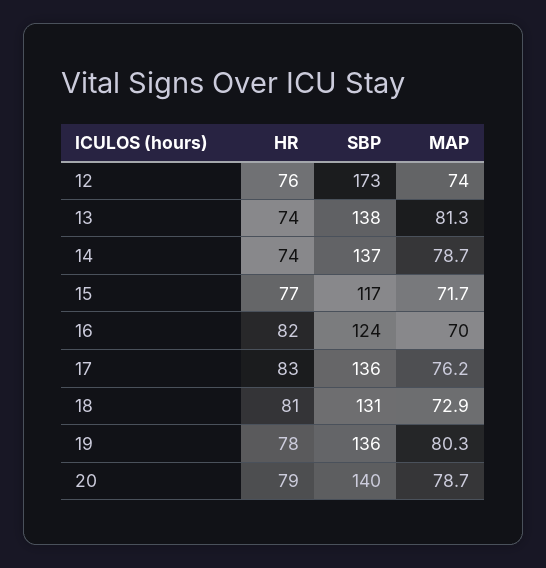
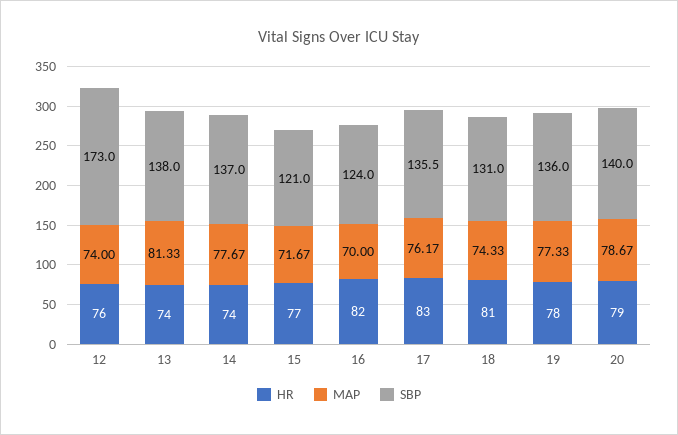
  {
    "HR": {
      "12": 76,
      "13": 74,
      "14": 74,
      "15": 77,
      "16": 82,
      "17": 83,
      "18": 81,
      "19": 78,
      "20": 79
    },
    "SBP": {
      "12": 173,
      "13": 138,
      "14": 137,
-     "15": 117,
+     "15": 121,
      "16": 124,
      "17": 135.5,
      "18": 131,
      "19": 136,
      "20": 140
    },
    "MAP": {
      "12": 74,
      "13": 81.33,
-     "14": 78.7,
+     "14": 77.67,
      "15": 71.67,
      "16": 70,
      "17": 76.17,
-     "18": 72.9,
+     "18": 74.33,
-     "19": 80.3,
+     "19": 77.33,
      "20": 78.67
    }
  }

